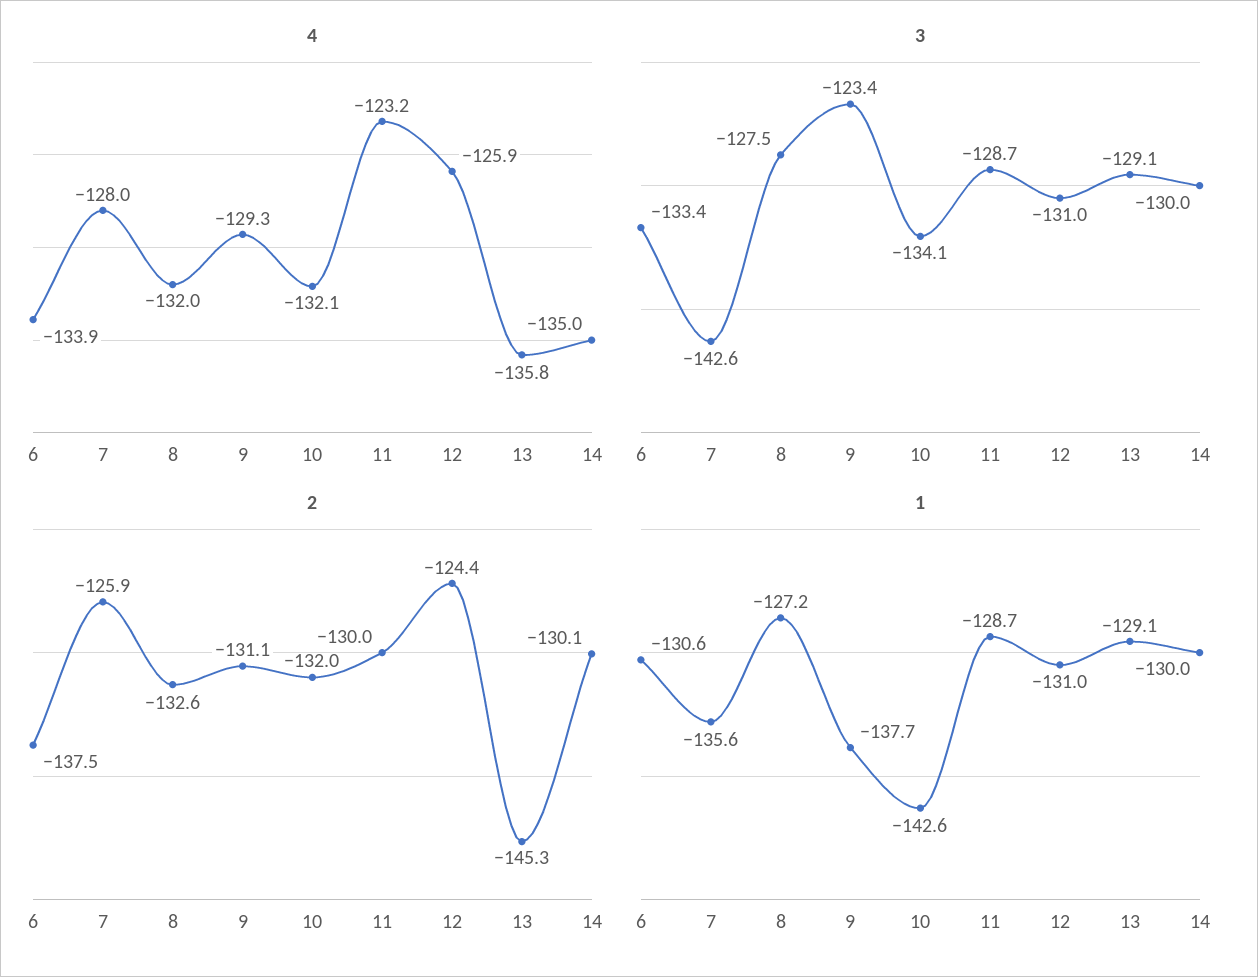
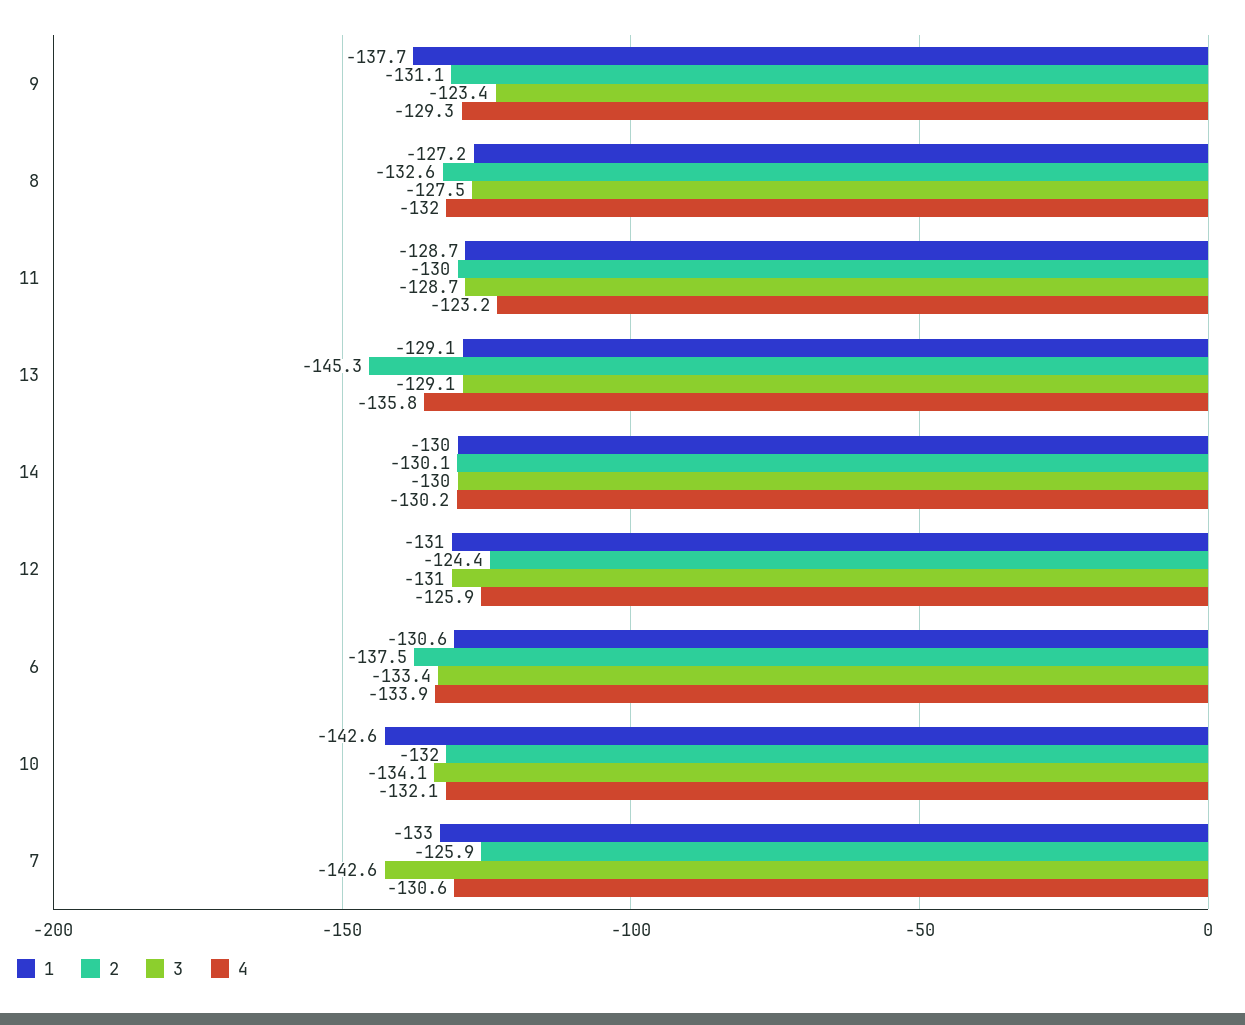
  {
    "4": {
      "6": -133.9,
-     "7": -128,
+     "7": -130.6,
      "8": -132,
      "9": -129.3,
      "10": -132.1,
      "11": -123.2,
      "12": -125.9,
      "13": -135.8,
-     "14": -135
+     "14": -130.2
    },
    "3": {
      "6": -133.4,
      "7": -142.6,
      "8": -127.5,
      "9": -123.4,
      "10": -134.1,
      "11": -128.7,
      "12": -131,
      "13": -129.1,
      "14": -130
    },
    "2": {
      "6": -137.5,
      "7": -125.9,
      "8": -132.6,
      "9": -131.1,
      "10": -132,
      "11": -130,
      "12": -124.4,
      "13": -145.3,
      "14": -130.1
    },
    "1": {
      "6": -130.6,
-     "7": -135.6,
+     "7": -133,
      "8": -127.2,
      "9": -137.7,
      "10": -142.6,
      "11": -128.7,
      "12": -131,
      "13": -129.1,
      "14": -130
    }
  }

